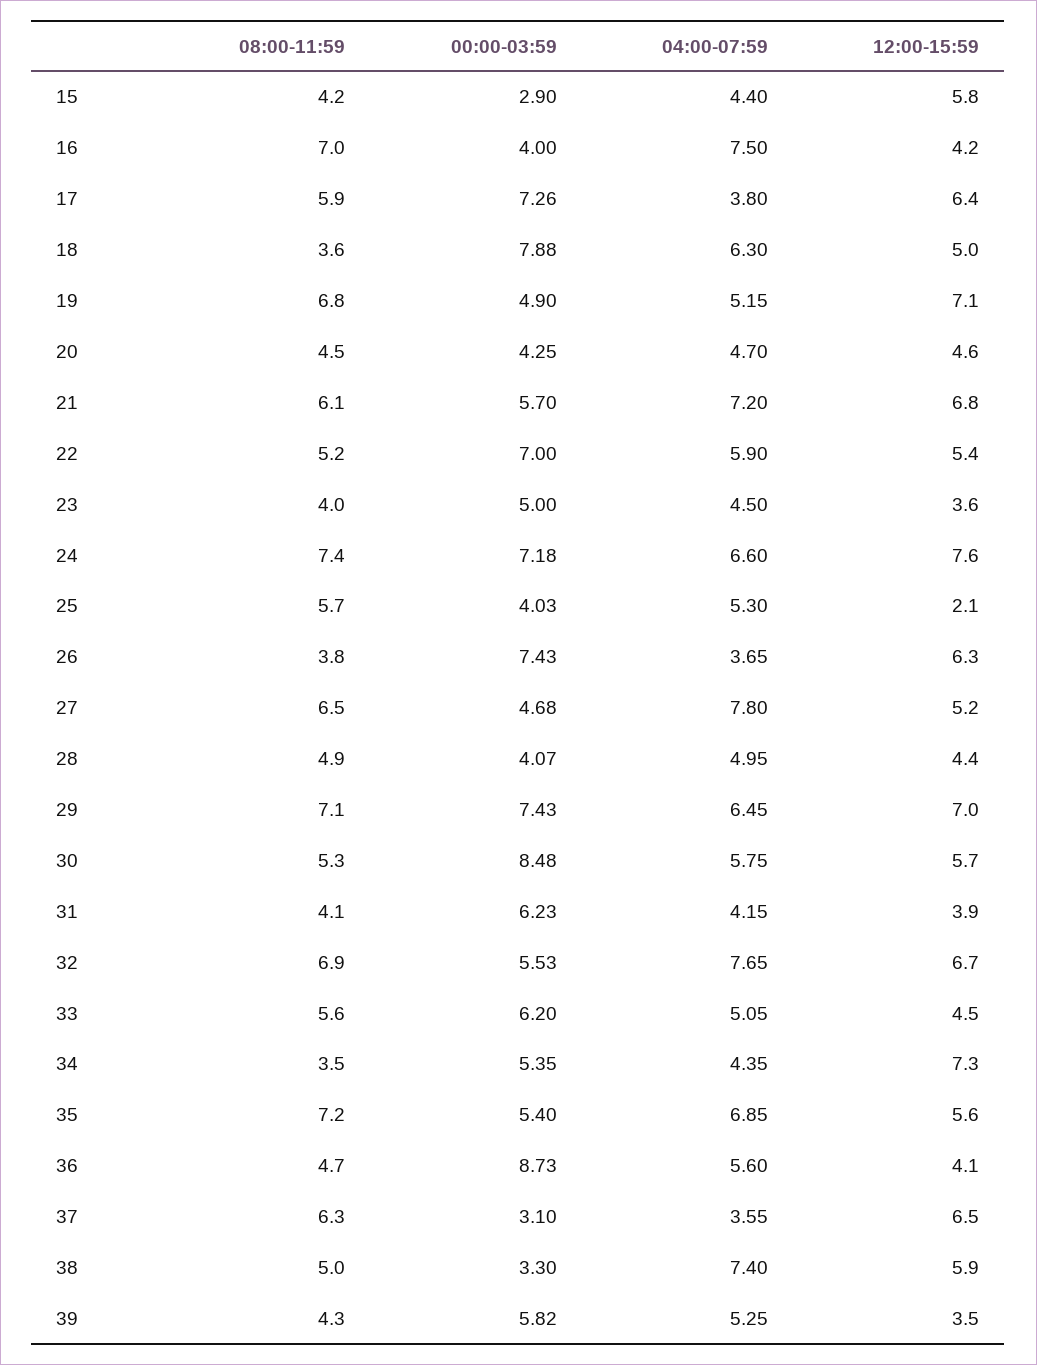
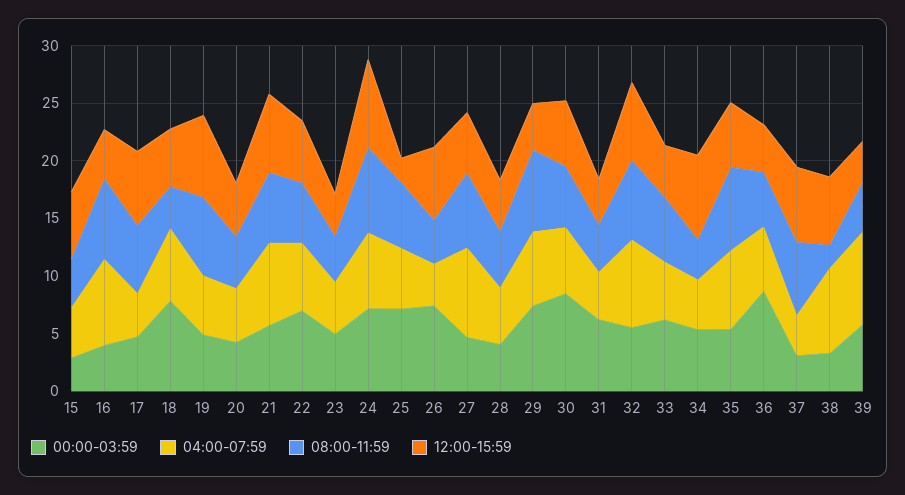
  {
    "08:00-11:59": {
      "15": 4.2,
      "16": 7,
      "17": 5.9,
      "18": 3.6,
      "19": 6.8,
      "20": 4.5,
      "21": 6.1,
      "22": 5.2,
      "23": 4,
      "24": 7.4,
      "25": 5.7,
      "26": 3.8,
      "27": 6.5,
      "28": 4.9,
      "29": 7.1,
      "30": 5.3,
      "31": 4.1,
      "32": 6.9,
      "33": 5.6,
      "34": 3.5,
      "35": 7.2,
      "36": 4.7,
      "37": 6.3,
-     "38": 5,
+     "38": 2,
      "39": 4.3
    },
    "00:00-03:59": {
      "15": 2.9,
      "16": 4,
-     "17": 7.26,
+     "17": 5,
      "18": 7.88,
      "19": 4.9,
      "20": 4.25,
      "21": 5.7,
      "22": 7,
      "23": 5,
      "24": 7.18,
-     "25": 4.03,
+     "25": 7,
      "26": 7.43,
      "27": 4.68,
      "28": 4.07,
      "29": 7.43,
      "30": 8.48,
      "31": 6.23,
      "32": 5.53,
      "33": 6.2,
      "34": 5.35,
      "35": 5.4,
      "36": 8.73,
      "37": 3.1,
      "38": 3.3,
      "39": 5.82
    },
    "04:00-07:59": {
      "15": 4.4,
      "16": 7.5,
      "17": 3.8,
      "18": 6.3,
      "19": 5.15,
      "20": 4.7,
      "21": 7.2,
      "22": 5.9,
      "23": 4.5,
      "24": 6.6,
      "25": 5.3,
      "26": 3.65,
      "27": 7.8,
      "28": 4.95,
      "29": 6.45,
      "30": 5.75,
      "31": 4.15,
      "32": 7.65,
      "33": 5.05,
      "34": 4.35,
      "35": 6.85,
      "36": 5.6,
      "37": 3.55,
      "38": 7.4,
-     "39": 5.25
+     "39": 8
    },
    "12:00-15:59": {
      "15": 5.8,
      "16": 4.2,
      "17": 6.4,
      "18": 5,
      "19": 7.1,
      "20": 4.6,
      "21": 6.8,
      "22": 5.4,
      "23": 3.6,
      "24": 7.6,
      "25": 2.1,
      "26": 6.3,
      "27": 5.2,
      "28": 4.4,
-     "29": 7,
+     "29": 4,
      "30": 5.7,
      "31": 3.9,
      "32": 6.7,
      "33": 4.5,
      "34": 7.3,
      "35": 5.6,
      "36": 4.1,
      "37": 6.5,
      "38": 5.9,
      "39": 3.5
    }
  }

